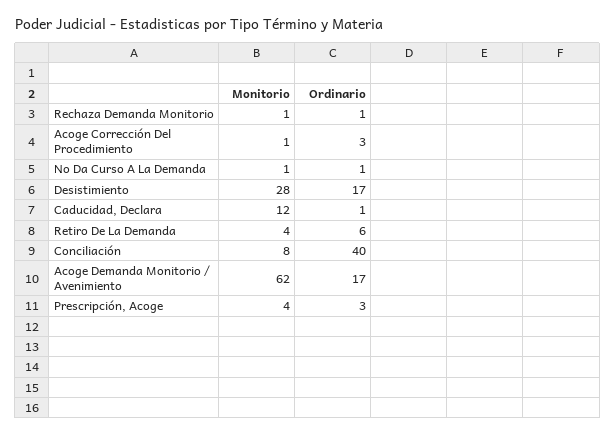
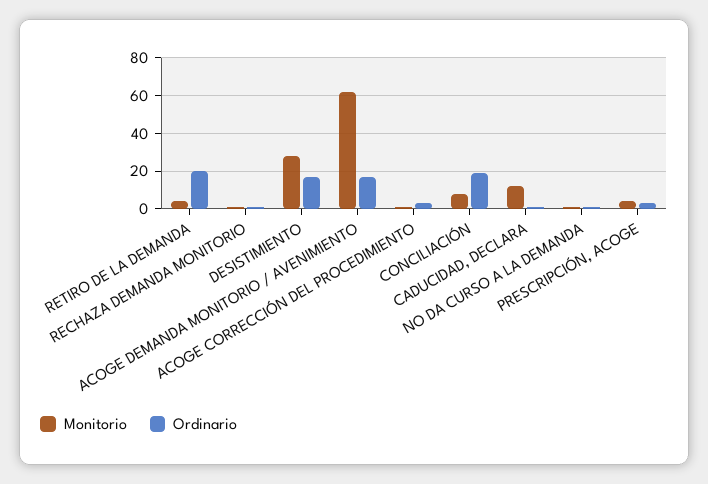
  {
    "Monitorio": {
      "Rechaza Demanda Monitorio": 1,
      "Acoge Corrección Del Procedimiento": 1,
      "No Da Curso A La Demanda": 1,
      "Desistimiento": 28,
      "Caducidad, Declara": 12,
      "Retiro De La Demanda": 4,
      "Conciliación": 8,
      "Acoge Demanda Monitorio / Avenimiento": 62,
      "Prescripción, Acoge": 4
    },
    "Ordinario": {
      "Rechaza Demanda Monitorio": 1,
      "Acoge Corrección Del Procedimiento": 3,
      "No Da Curso A La Demanda": 1,
      "Desistimiento": 17,
      "Caducidad, Declara": 1,
-     "Retiro De La Demanda": 6,
+     "Retiro De La Demanda": 20,
-     "Conciliación": 40,
+     "Conciliación": 20,
      "Acoge Demanda Monitorio / Avenimiento": 17,
      "Prescripción, Acoge": 3
    }
  }

